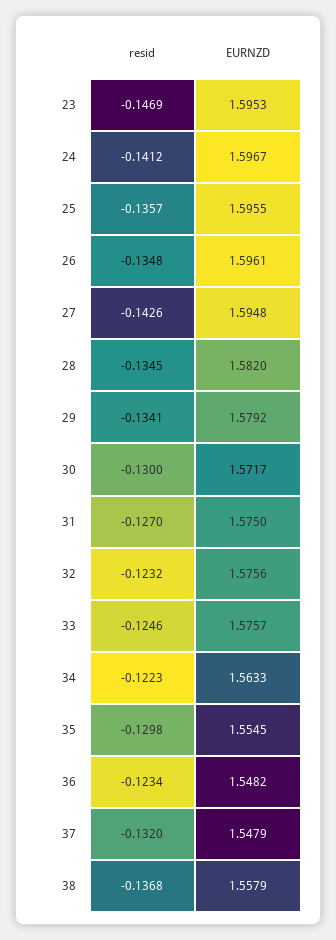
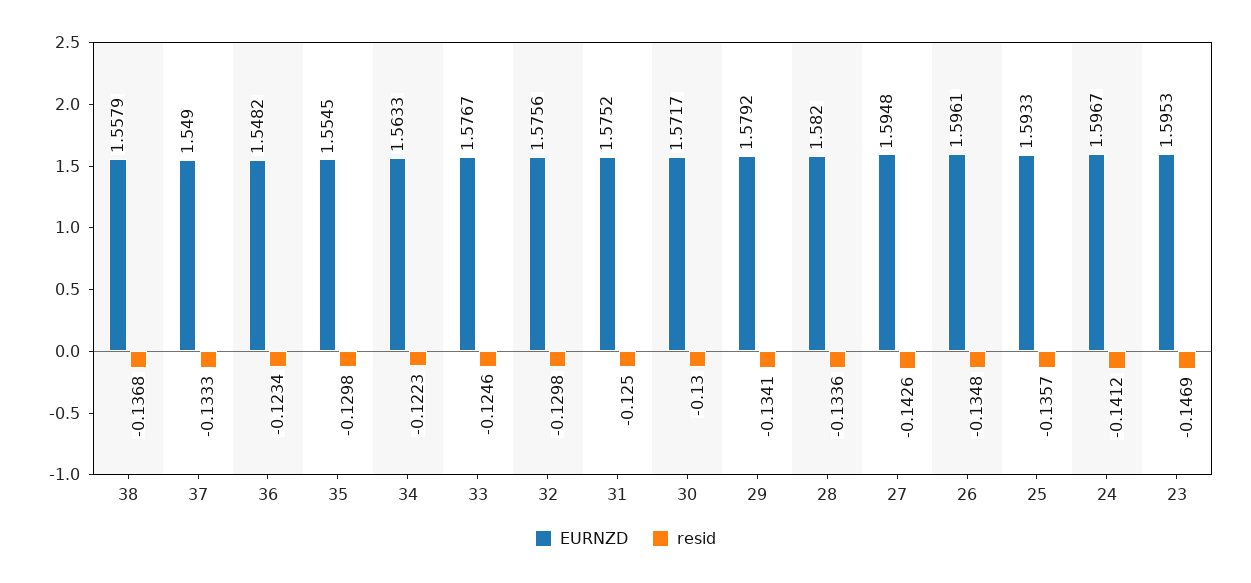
  {
    "resid": {
      "23": -0.1469,
      "24": -0.1412,
      "25": -0.1357,
      "26": -0.1348,
      "27": -0.1426,
-     "28": -0.1345,
+     "28": -0.1336,
      "29": -0.1341,
      "30": -0.13,
-     "31": -0.127,
+     "31": -0.125,
-     "32": -0.1232,
+     "32": -0.1298,
      "33": -0.1246,
      "34": -0.1223,
      "35": -0.1298,
      "36": -0.1234,
-     "37": -0.132,
+     "37": -0.1333,
      "38": -0.1368
    },
    "EURNZD": {
      "23": 1.5953,
      "24": 1.5967,
-     "25": 1.5955,
+     "25": 1.5933,
      "26": 1.5961,
      "27": 1.5948,
      "28": 1.582,
      "29": 1.5792,
      "30": 1.5717,
-     "31": 1.575,
+     "31": 1.5752,
      "32": 1.5756,
-     "33": 1.5757,
+     "33": 1.5767,
      "34": 1.5633,
      "35": 1.5545,
      "36": 1.5482,
-     "37": 1.5479,
+     "37": 1.549,
      "38": 1.5579
    }
  }

